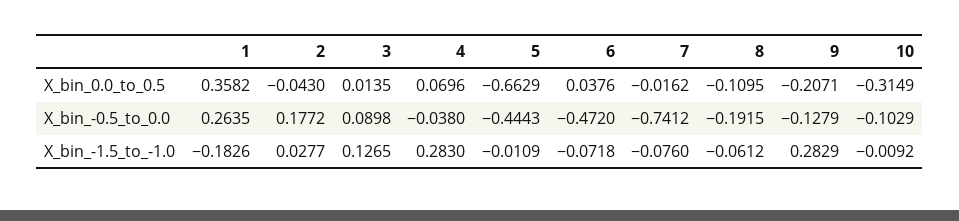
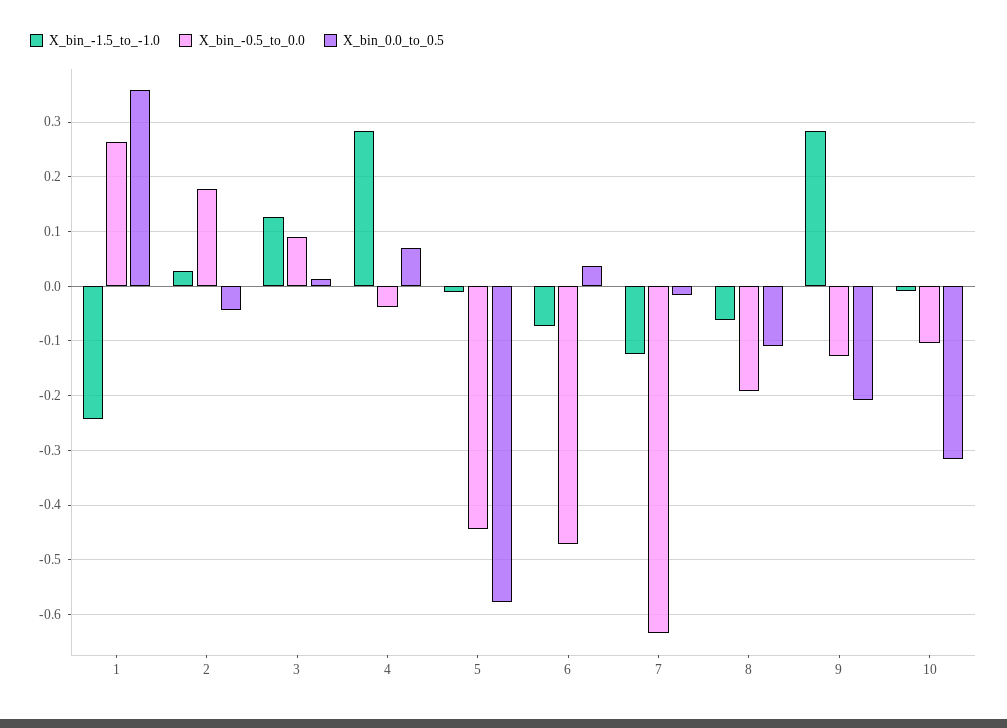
  {
    "X_bin_0.0_to_0.5": {
      "1": 0.3582,
      "2": -0.043,
      "3": 0.0135,
      "4": 0.0696,
-     "5": -0.6629,
+     "5": -0.58,
      "6": 0.0376,
      "7": -0.0162,
      "8": -0.1095,
      "9": -0.2071,
      "10": -0.3149
    },
    "X_bin_-0.5_to_0.0": {
      "1": 0.2635,
      "2": 0.1772,
      "3": 0.0898,
      "4": -0.038,
      "5": -0.4443,
      "6": -0.472,
-     "7": -0.7412,
+     "7": -0.64,
      "8": -0.1915,
      "9": -0.1279,
      "10": -0.1029
    },
    "X_bin_-1.5_to_-1.0": {
-     "1": -0.1826,
+     "1": -0.24,
      "2": 0.0277,
      "3": 0.1265,
      "4": 0.283,
      "5": -0.0109,
      "6": -0.0718,
-     "7": -0.076,
+     "7": -0.12,
      "8": -0.0612,
      "9": 0.2829,
      "10": -0.0092
    }
  }

